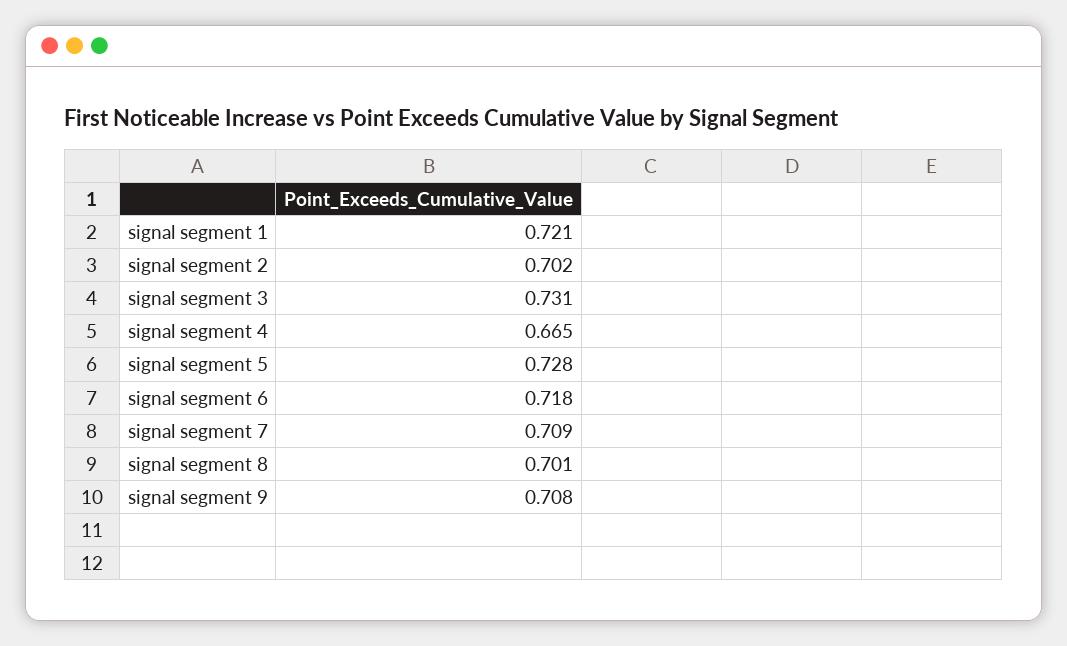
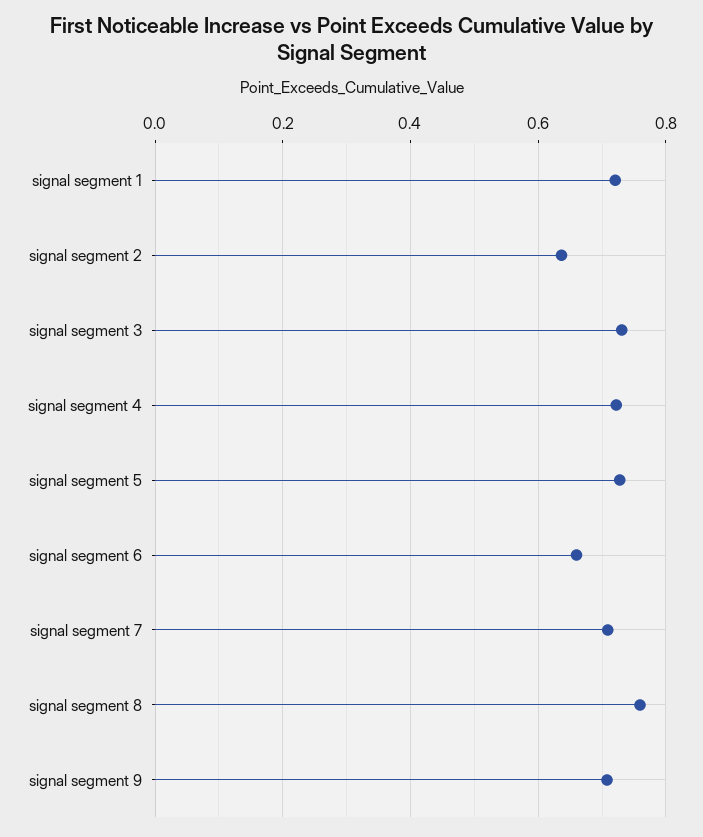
  {
    "signal segment 1": 0.721,
-   "signal segment 2": 0.702,
+   "signal segment 2": 0.64,
    "signal segment 3": 0.731,
-   "signal segment 4": 0.665,
+   "signal segment 4": 0.72,
    "signal segment 5": 0.728,
-   "signal segment 6": 0.718,
+   "signal segment 6": 0.66,
    "signal segment 7": 0.709,
-   "signal segment 8": 0.701,
+   "signal segment 8": 0.76,
    "signal segment 9": 0.708
  }

